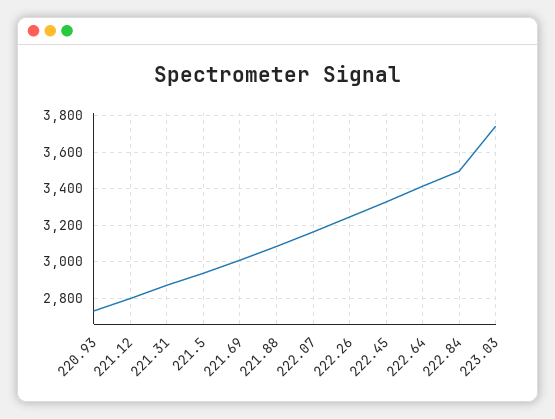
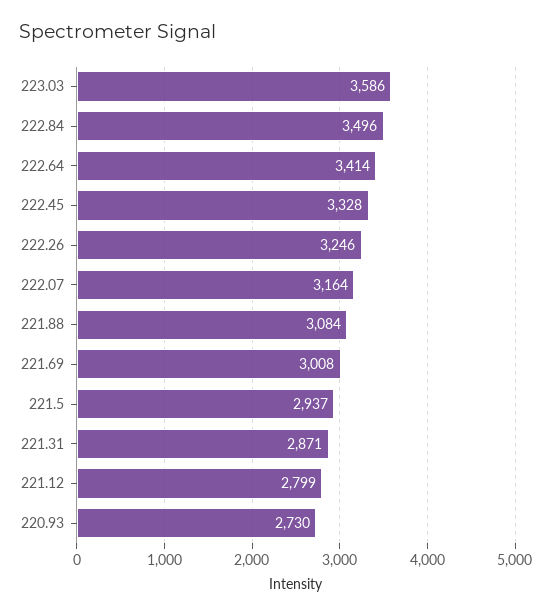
  {
    "220.93": 2730,
    "221.12": 2799,
    "221.31": 2871,
    "221.5": 2937,
    "221.69": 3008,
    "221.88": 3084,
    "222.07": 3164,
    "222.26": 3246,
    "222.45": 3328,
    "222.64": 3414,
    "222.84": 3496,
-   "223.03": 3750
+   "223.03": 3586
  }

